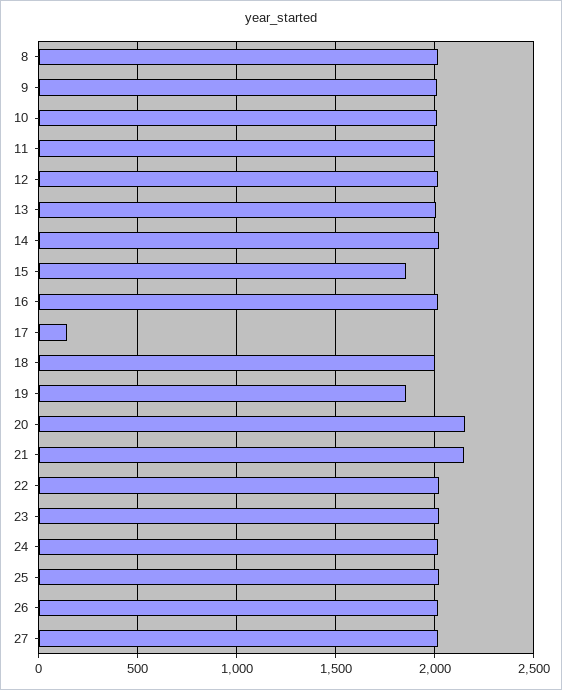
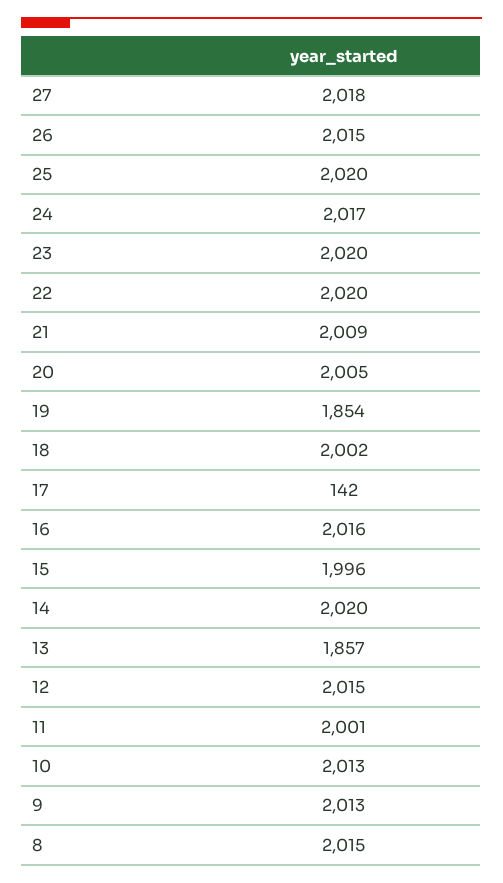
  {
    "8": 2015,
    "9": 2013,
    "10": 2013,
    "11": 2001,
    "12": 2015,
-   "13": 2000,
+   "13": 1857,
    "14": 2020,
-   "15": 1850,
+   "15": 1996,
    "16": 2016,
    "17": 142,
    "18": 2002,
    "19": 1854,
-   "20": 2150,
+   "20": 2005,
-   "21": 2150,
+   "21": 2009,
    "22": 2020,
    "23": 2020,
    "24": 2017,
    "25": 2020,
    "26": 2015,
    "27": 2018
  }

